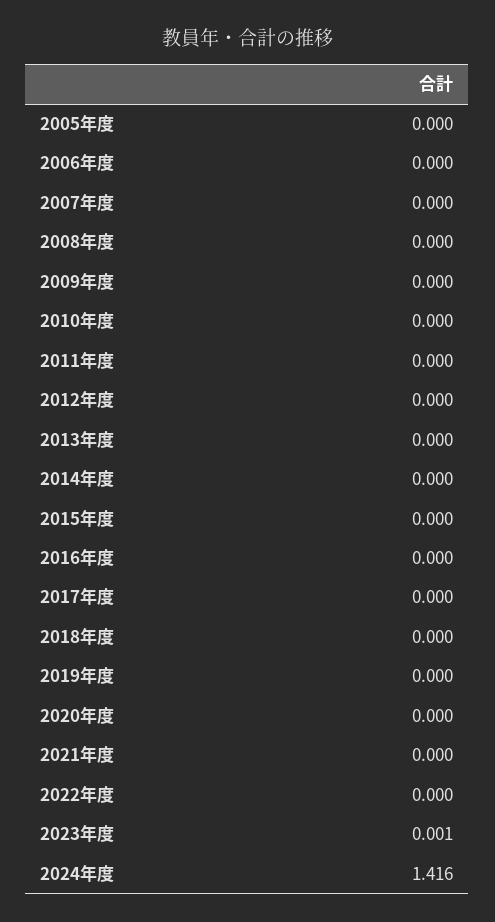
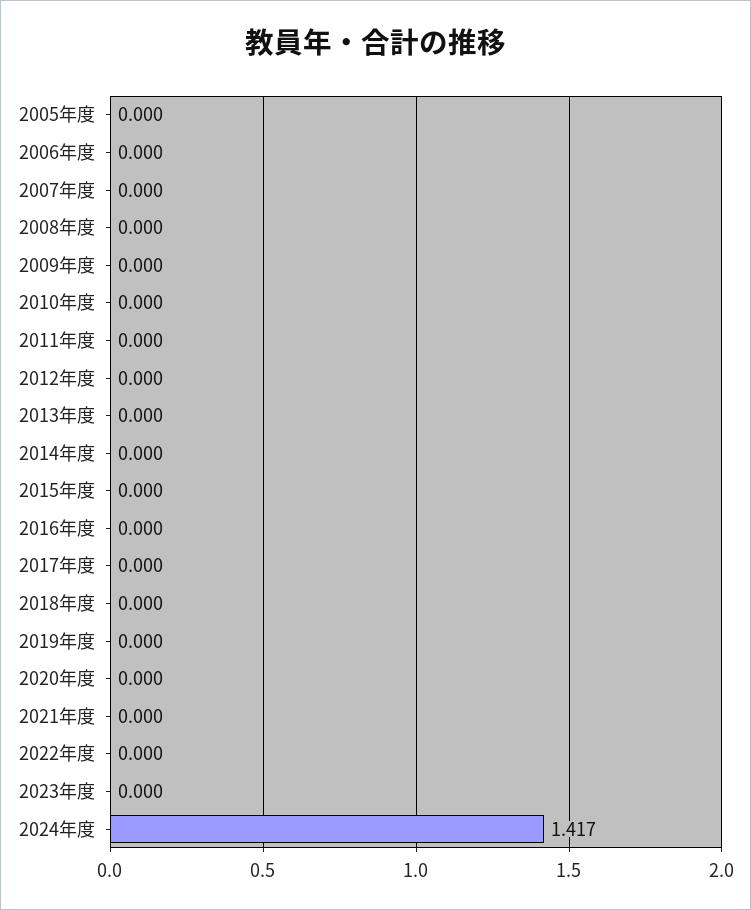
  {
    "2005年度": 0,
    "2006年度": 0,
    "2007年度": 0,
    "2008年度": 0,
    "2009年度": 0,
    "2010年度": 0,
    "2011年度": 0,
    "2012年度": 0,
    "2013年度": 0,
    "2014年度": 0,
    "2015年度": 0,
    "2016年度": 0,
    "2017年度": 0,
    "2018年度": 0,
    "2019年度": 0,
    "2020年度": 0,
    "2021年度": 0,
    "2022年度": 0,
-   "2023年度": 0.001,
+   "2023年度": 0,
-   "2024年度": 1.416
+   "2024年度": 1.417
  }

